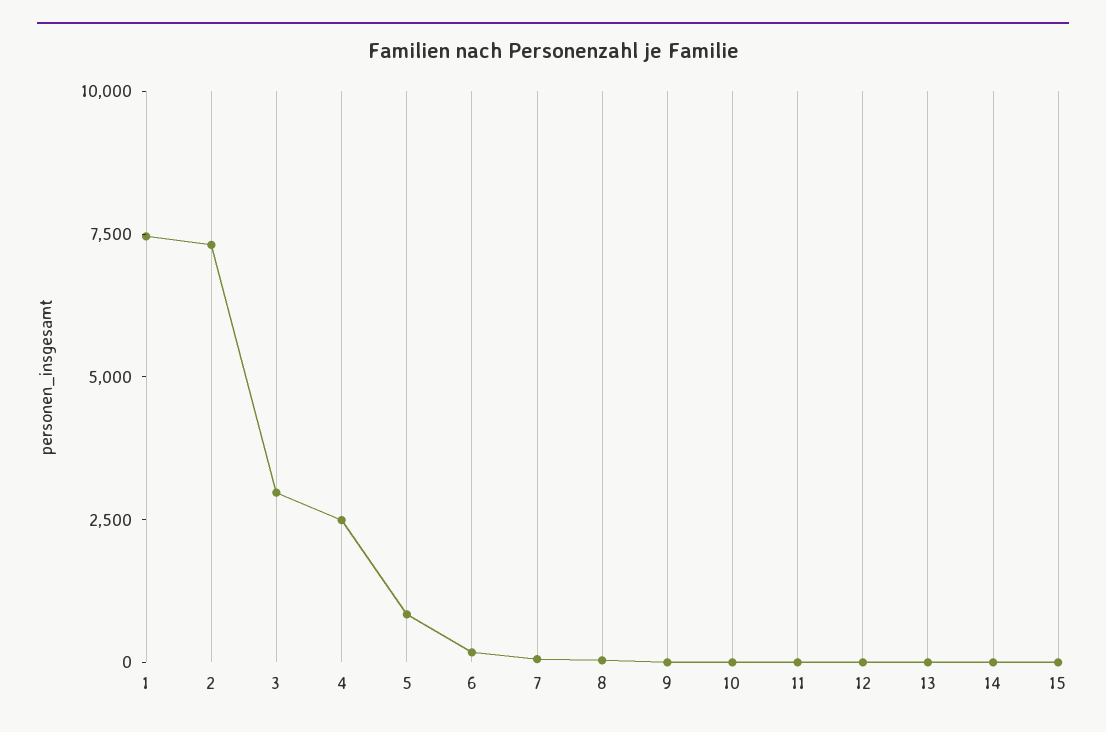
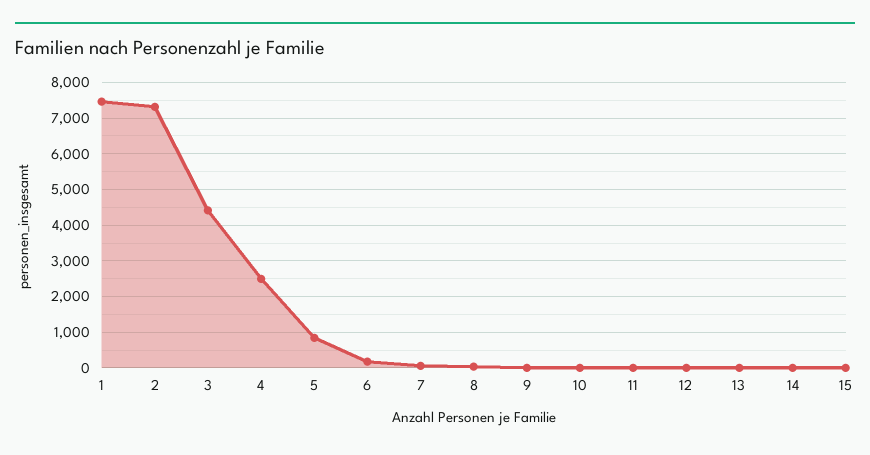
  {
    "1": 7400,
    "2": 7400,
-   "3": 3000,
+   "3": 4400,
    "4": 2400,
    "5": 800,
    "6": 200,
    "7": 0,
    "8": 0,
    "9": 0,
    "10": 0,
    "11": 0,
    "12": 0,
    "13": 0,
    "14": 0,
    "15": 0
  }

